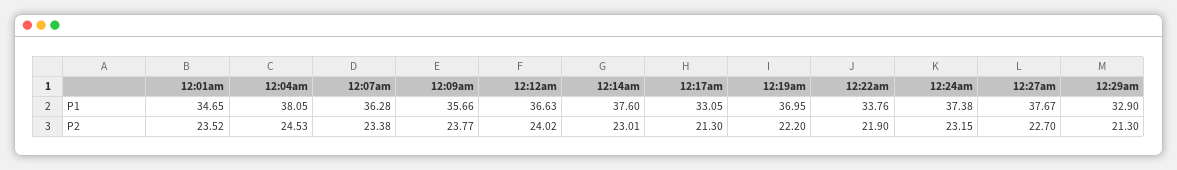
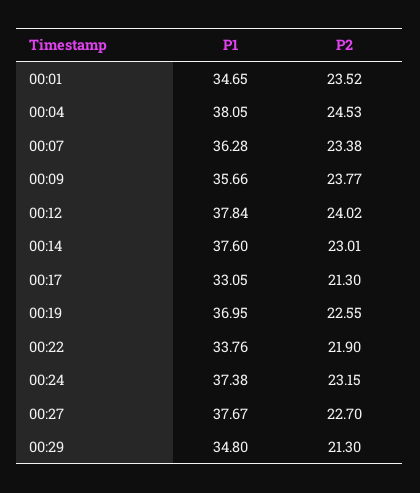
  {
    "12:01am": {
      "P1": 34.65,
      "P2": 23.52
    },
    "12:04am": {
      "P1": 38.05,
      "P2": 24.53
    },
    "12:07am": {
      "P1": 36.28,
      "P2": 23.38
    },
    "12:09am": {
      "P1": 35.66,
      "P2": 23.77
    },
    "12:12am": {
-     "P1": 36.63,
+     "P1": 37.84,
      "P2": 24.02
    },
    "12:14am": {
      "P1": 37.6,
      "P2": 23.01
    },
    "12:17am": {
      "P1": 33.05,
      "P2": 21.3
    },
    "12:19am": {
      "P1": 36.95,
-     "P2": 22.2
+     "P2": 22.55
    },
    "12:22am": {
      "P1": 33.76,
      "P2": 21.9
    },
    "12:24am": {
      "P1": 37.38,
      "P2": 23.15
    },
    "12:27am": {
      "P1": 37.67,
      "P2": 22.7
    },
    "12:29am": {
-     "P1": 32.9,
+     "P1": 34.8,
      "P2": 21.3
    }
  }

